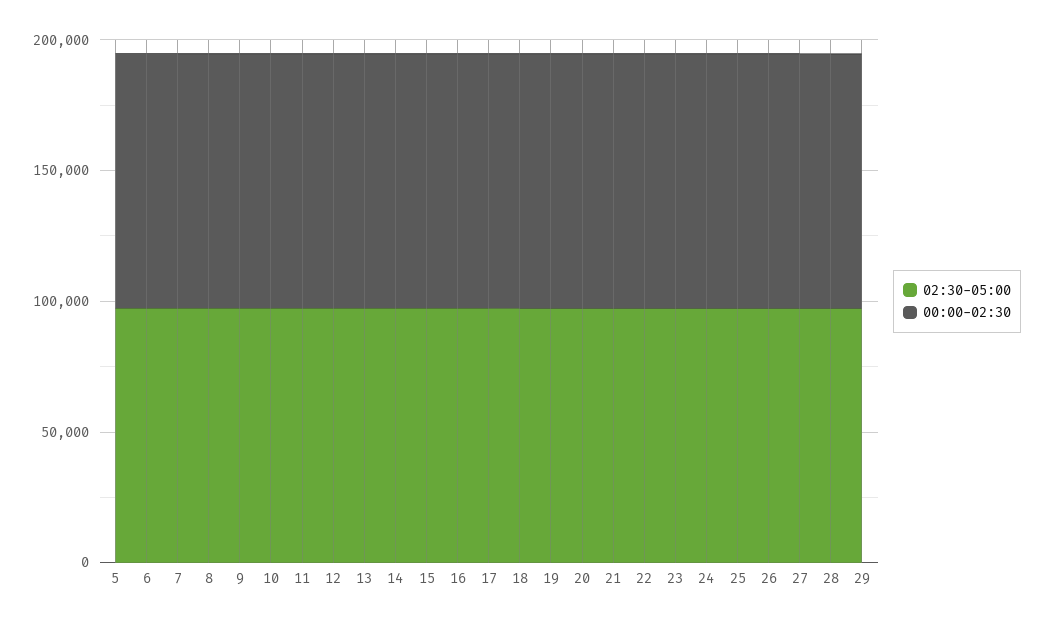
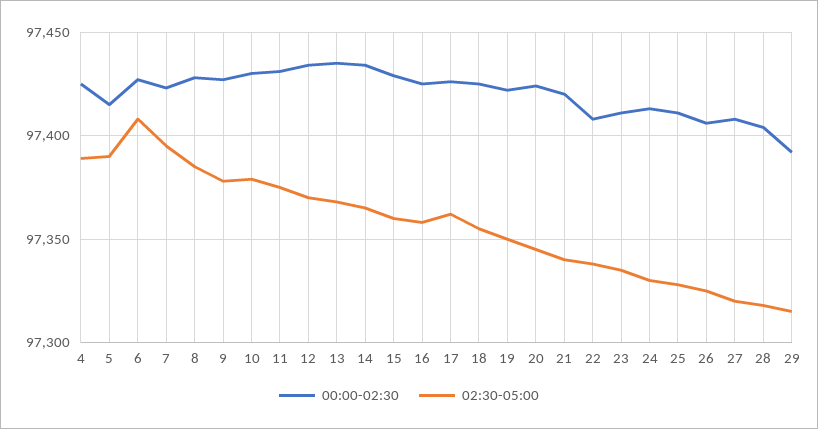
  {
    "02:30-05:00": {
      "5": 97390,
      "6": 97410,
      "7": 97395,
      "8": 97385,
      "9": 97380,
      "10": 97380,
      "11": 97375,
      "12": 97370,
      "13": 97370,
      "14": 97365,
      "15": 97360,
      "16": 97360,
      "17": 97360,
      "18": 97355,
      "19": 97350,
      "20": 97345,
      "21": 97340,
      "22": 97340,
      "23": 97335,
      "24": 97330,
      "25": 97330,
      "26": 97325,
      "27": 97320,
      "28": 97320,
-     "29": 97315
+     "29": 97315,
+     "4": 97390
    },
    "00:00-02:30": {
      "5": 97415,
      "6": 97425,
      "7": 97425,
      "8": 97430,
      "9": 97425,
      "10": 97430,
      "11": 97430,
      "12": 97435,
      "13": 97435,
      "14": 97435,
      "15": 97430,
      "16": 97425,
      "17": 97425,
      "18": 97425,
      "19": 97420,
      "20": 97425,
      "21": 97420,
      "22": 97410,
      "23": 97410,
      "24": 97415,
      "25": 97410,
      "26": 97405,
      "27": 97410,
      "28": 97405,
-     "29": 97390
+     "29": 97390,
+     "4": 97425
    }
  }

